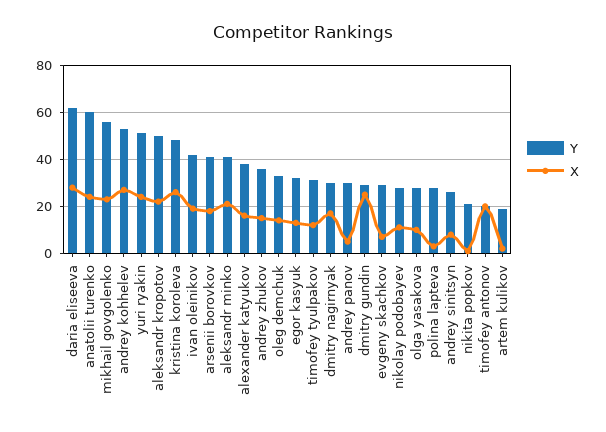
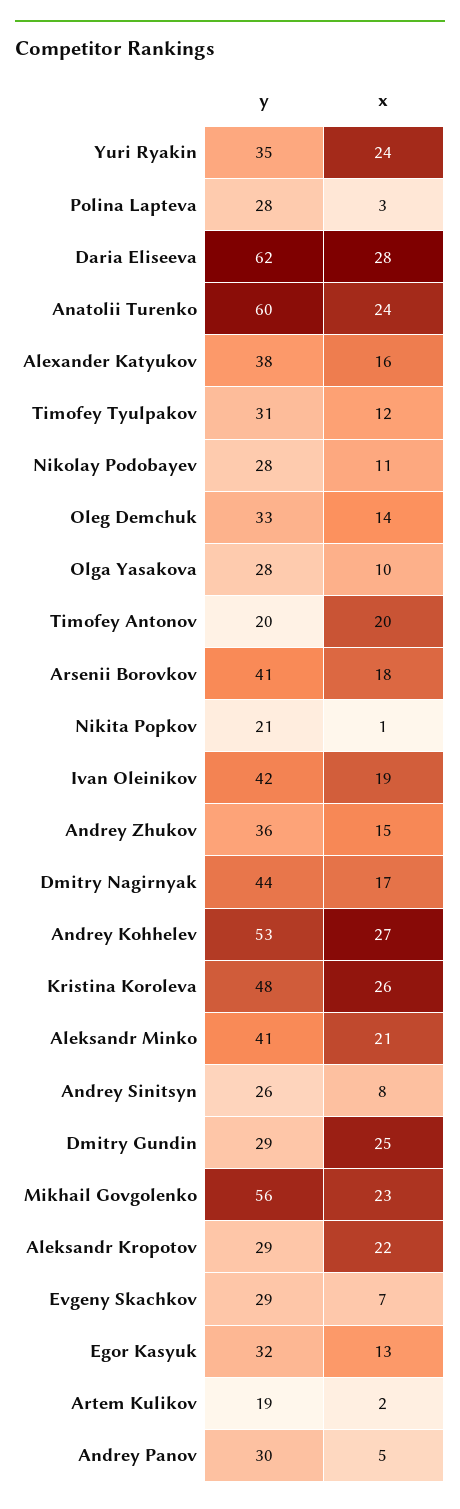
  {
    "Y": {
      "daria eliseeva": 62,
      "anatolii turenko": 60,
      "mikhail govgolenko": 56,
      "andrey kohhelev": 53,
-     "yuri ryakin": 50,
+     "yuri ryakin": 35,
-     "aleksandr kropotov": 50,
+     "aleksandr kropotov": 29,
      "kristina koroleva": 48,
      "ivan oleinikov": 42,
      "arsenii borovkov": 41,
      "aleksandr minko": 41,
      "alexander katyukov": 38,
      "andrey zhukov": 36,
      "oleg demchuk": 33,
      "egor kasyuk": 32,
      "timofey tyulpakov": 31,
-     "dmitry nagirnyak": 30,
+     "dmitry nagirnyak": 44,
      "andrey panov": 30,
      "dmitry gundin": 29,
      "evgeny skachkov": 29,
      "nikolay podobayev": 28,
      "olga yasakova": 28,
      "polina lapteva": 28,
      "andrey sinitsyn": 26,
      "nikita popkov": 21,
      "timofey antonov": 20,
      "artem kulikov": 19
    },
    "X": {
      "daria eliseeva": 28,
      "anatolii turenko": 24,
      "mikhail govgolenko": 23,
      "andrey kohhelev": 27,
      "yuri ryakin": 24,
      "aleksandr kropotov": 22,
      "kristina koroleva": 26,
      "ivan oleinikov": 19,
      "arsenii borovkov": 18,
      "aleksandr minko": 21,
      "alexander katyukov": 16,
      "andrey zhukov": 15,
      "oleg demchuk": 14,
      "egor kasyuk": 13,
      "timofey tyulpakov": 12,
      "dmitry nagirnyak": 17,
      "andrey panov": 5,
      "dmitry gundin": 25,
      "evgeny skachkov": 7,
      "nikolay podobayev": 11,
      "olga yasakova": 10,
      "polina lapteva": 3,
      "andrey sinitsyn": 8,
      "nikita popkov": 1,
      "timofey antonov": 20,
      "artem kulikov": 2
    }
  }

